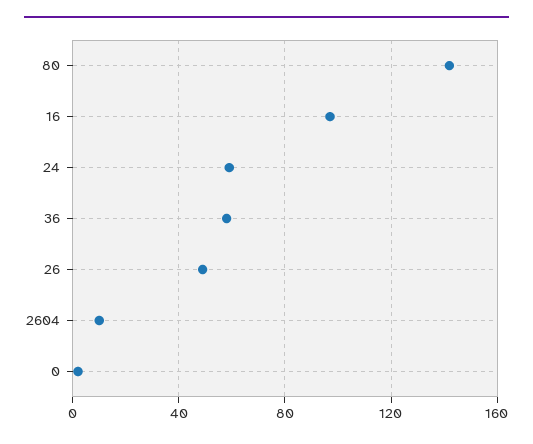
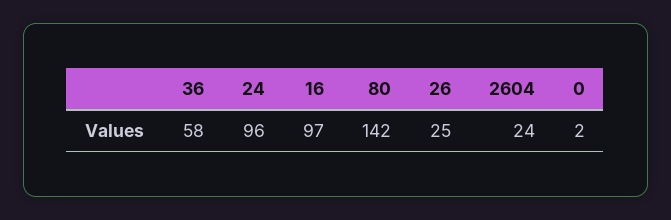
  {
    "80": 142,
    "16": 97,
-   "24": 60,
+   "24": 96,
    "36": 58,
-   "26": 50,
+   "26": 25,
-   "2604": 10,
+   "2604": 24,
    "0": 2
  }

